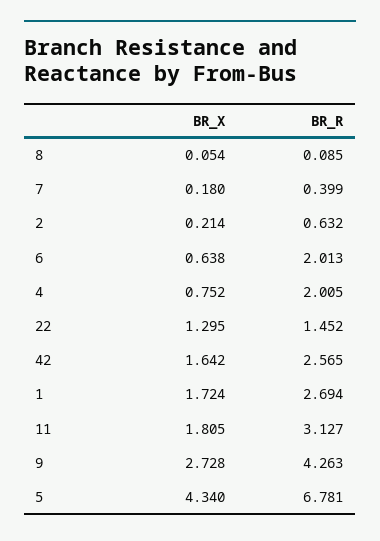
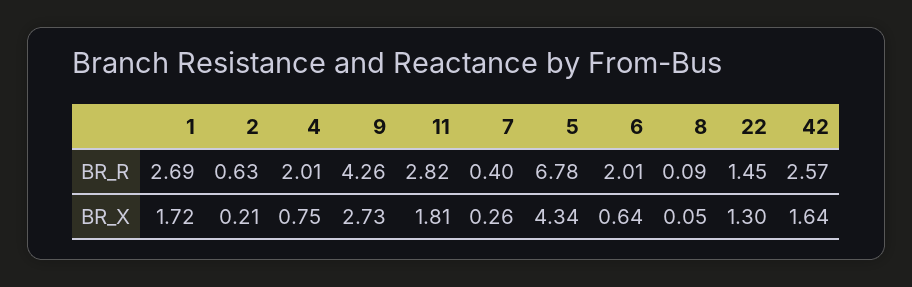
  {
    "BR_X": {
      "8": 0.054,
-     "7": 0.18,
+     "7": 0.26,
      "2": 0.214,
      "6": 0.638,
      "4": 0.752,
      "22": 1.295,
      "42": 1.642,
      "1": 1.724,
      "11": 1.805,
      "9": 2.728,
      "5": 4.34
    },
    "BR_R": {
      "8": 0.085,
      "7": 0.399,
      "2": 0.632,
      "6": 2.013,
      "4": 2.005,
      "22": 1.452,
      "42": 2.565,
      "1": 2.694,
-     "11": 3.127,
+     "11": 2.82,
      "9": 4.263,
      "5": 6.781
    }
  }

